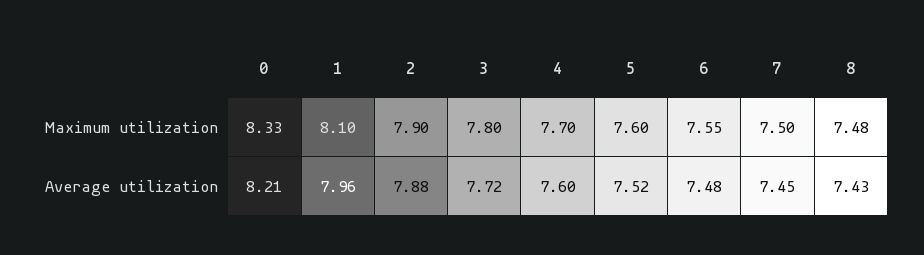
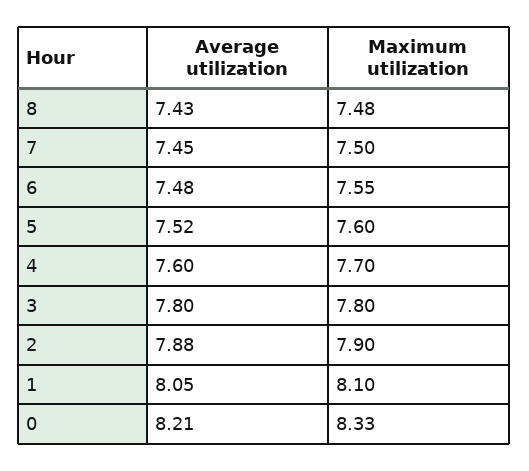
  {
    "0": {
      "Maximum utilization": 8.33,
      "Average utilization": 8.21
    },
    "1": {
      "Maximum utilization": 8.1,
-     "Average utilization": 7.96
+     "Average utilization": 8.05
    },
    "2": {
      "Maximum utilization": 7.9,
      "Average utilization": 7.88
    },
    "3": {
      "Maximum utilization": 7.8,
-     "Average utilization": 7.72
+     "Average utilization": 7.8
    },
    "4": {
      "Maximum utilization": 7.7,
      "Average utilization": 7.6
    },
    "5": {
      "Maximum utilization": 7.6,
      "Average utilization": 7.52
    },
    "6": {
      "Maximum utilization": 7.55,
      "Average utilization": 7.48
    },
    "7": {
      "Maximum utilization": 7.5,
      "Average utilization": 7.45
    },
    "8": {
      "Maximum utilization": 7.48,
      "Average utilization": 7.43
    }
  }

